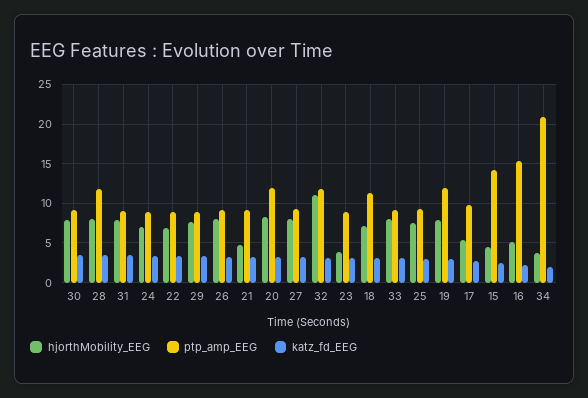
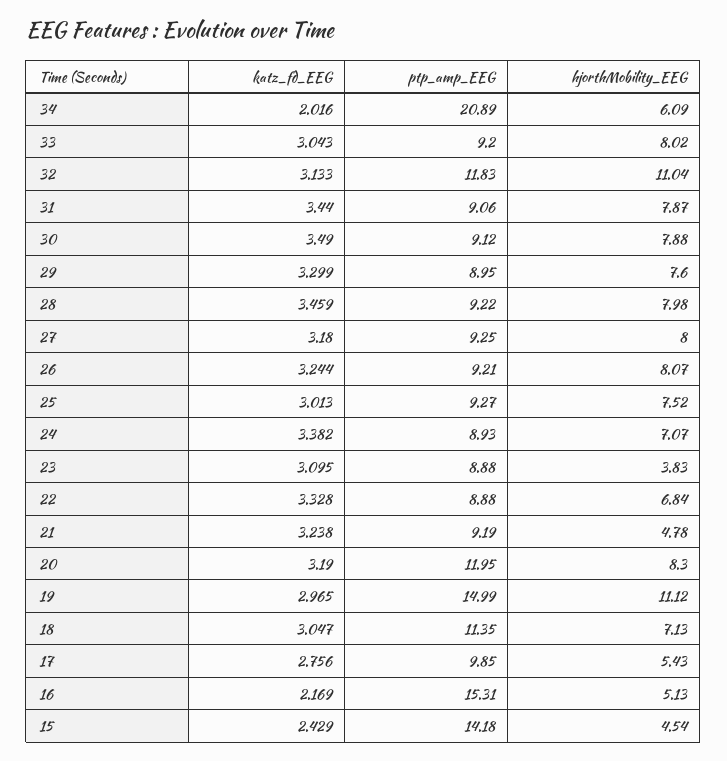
  {
    "hjorthMobility_EEG": {
      "30": 7.88,
      "28": 7.98,
      "31": 7.87,
      "24": 7.07,
      "22": 6.84,
      "29": 7.6,
      "26": 8.07,
      "21": 4.78,
      "20": 8.3,
      "27": 8,
      "32": 11.04,
      "23": 3.83,
      "18": 7.13,
      "33": 8.02,
      "25": 7.52,
-     "19": 8,
+     "19": 11.12,
      "17": 5.43,
      "15": 4.54,
      "16": 5.13,
-     "34": 4
+     "34": 6.09
    },
    "ptp_amp_EEG": {
      "30": 9.12,
-     "28": 12,
+     "28": 9.22,
      "31": 9.06,
      "24": 8.93,
      "22": 8.88,
      "29": 8.95,
      "26": 9.21,
      "21": 9.19,
      "20": 11.95,
      "27": 9.25,
      "32": 11.83,
      "23": 8.88,
      "18": 11.35,
      "33": 9.2,
      "25": 9.27,
-     "19": 12,
+     "19": 14.99,
      "17": 9.85,
      "15": 14.18,
      "16": 15.31,
      "34": 20.89
    },
    "katz_fd_EEG": {
      "30": 3.49,
      "28": 3.459,
      "31": 3.44,
      "24": 3.382,
      "22": 3.328,
      "29": 3.299,
      "26": 3.244,
      "21": 3.238,
      "20": 3.19,
      "27": 3.18,
      "32": 3.133,
      "23": 3.095,
      "18": 3.047,
      "33": 3.043,
      "25": 3.013,
      "19": 2.965,
      "17": 2.756,
      "15": 2.429,
      "16": 2.169,
      "34": 2.016
    }
  }

